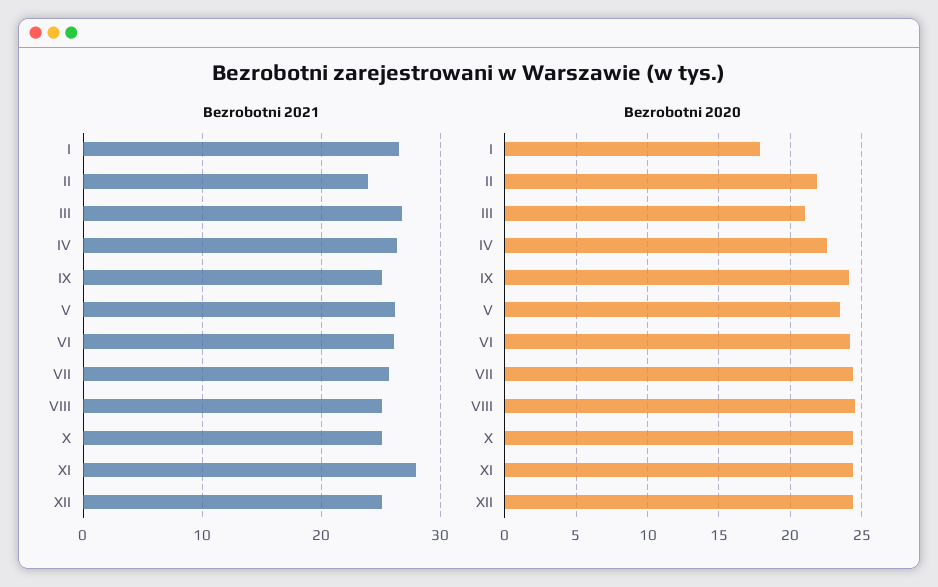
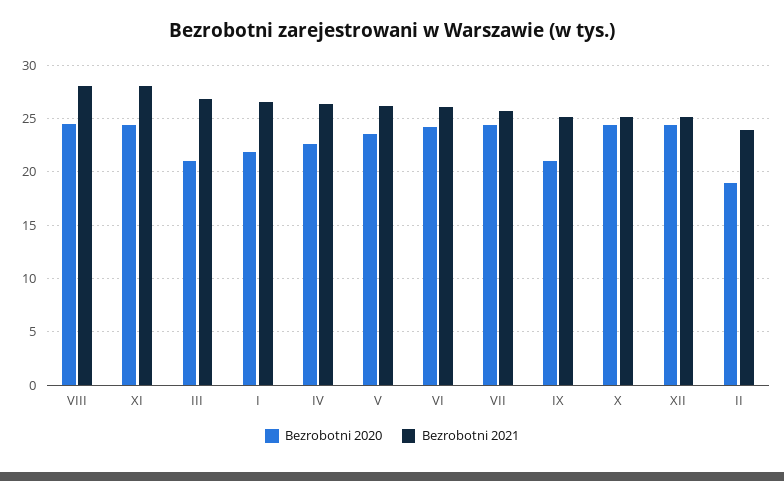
  {
    "Bezrobotni 2021": {
      "I": 27,
      "II": 24,
      "III": 27,
      "IV": 26,
      "IX": 25,
      "V": 26,
      "VI": 26,
      "VII": 26,
-     "VIII": 25,
+     "VIII": 28,
      "X": 25,
      "XI": 28,
      "XII": 25
    },
    "Bezrobotni 2020": {
-     "I": 18,
+     "I": 22,
-     "II": 22,
+     "II": 19,
      "III": 21,
      "IV": 22.5,
-     "IX": 24,
+     "IX": 21,
      "V": 23.5,
      "VI": 24,
      "VII": 24.5,
      "VIII": 24.5,
      "X": 24.5,
      "XI": 24.5,
      "XII": 24.5
    }
  }

